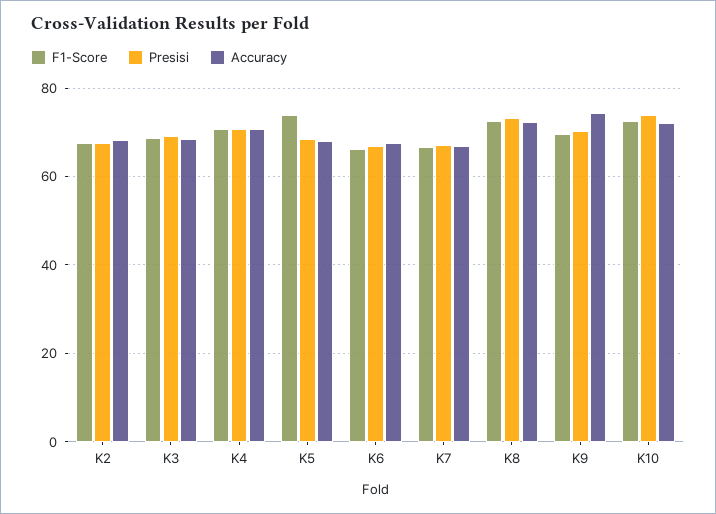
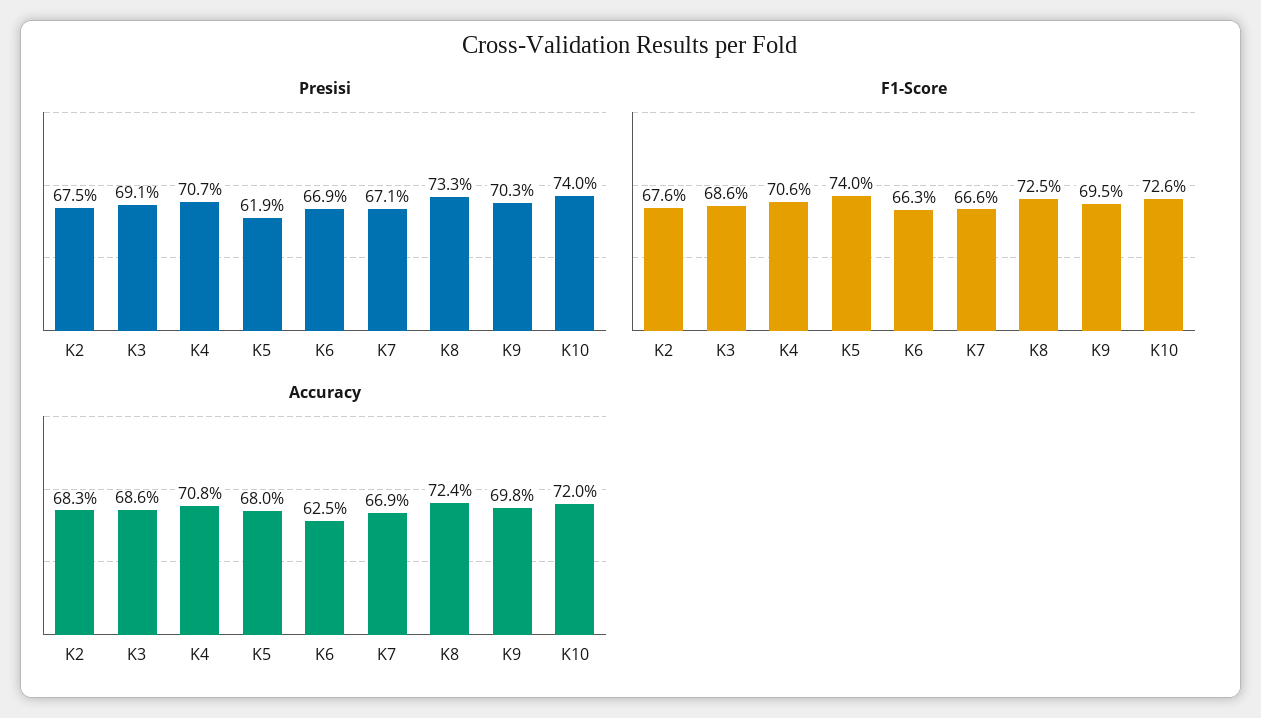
  {
    "F1-Score": {
      "K2": 67.6,
      "K3": 68.6,
      "K4": 70.6,
      "K5": 74,
      "K6": 66.3,
      "K7": 66.6,
      "K8": 72.5,
      "K9": 69.5,
      "K10": 72.6
    },
    "Presisi": {
      "K2": 67.5,
      "K3": 69.1,
      "K4": 70.7,
-     "K5": 68,
+     "K5": 61.9,
      "K6": 66.9,
      "K7": 67.1,
      "K8": 73.3,
      "K9": 70.3,
      "K10": 74
    },
    "Accuracy": {
      "K2": 68.3,
      "K3": 68.6,
      "K4": 70.8,
      "K5": 68,
-     "K6": 68,
+     "K6": 62.5,
      "K7": 66.9,
      "K8": 72.4,
-     "K9": 74,
+     "K9": 69.8,
      "K10": 72
    }
  }

